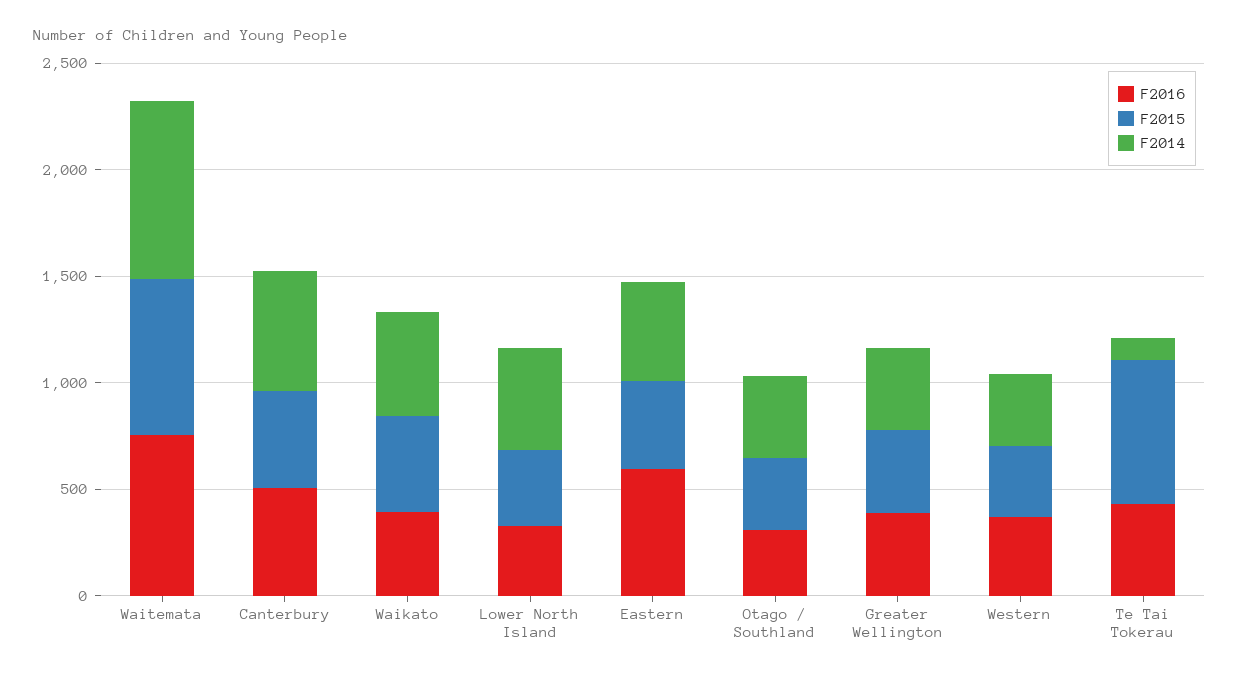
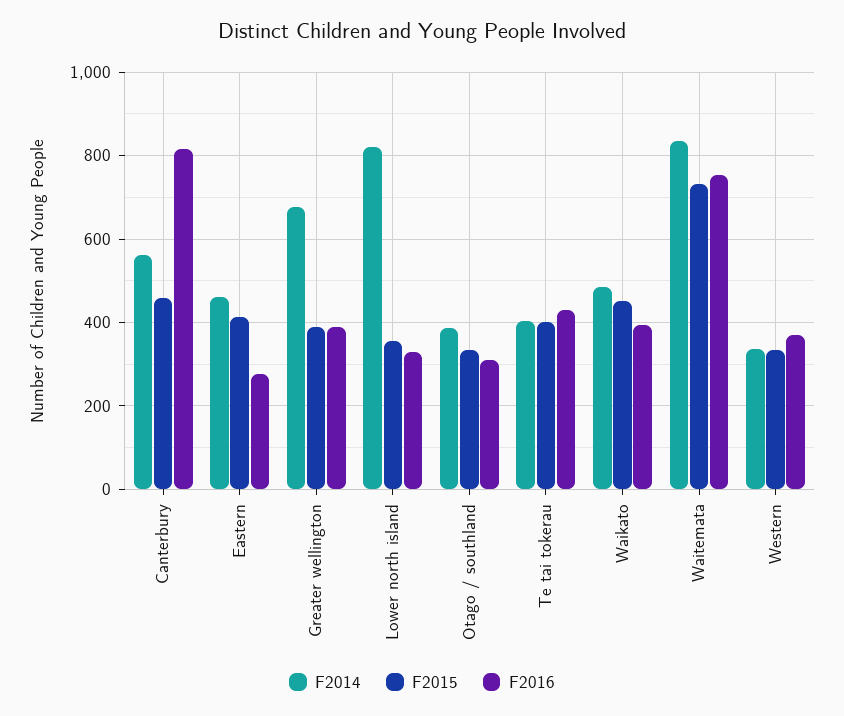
  {
    "F2016": {
      "Waitemata": 760,
-     "Canterbury": 500,
+     "Canterbury": 820,
      "Waikato": 400,
      "Lower North Island": 320,
-     "Eastern": 600,
+     "Eastern": 280,
      "Otago / Southland": 320,
      "Greater Wellington": 400,
      "Western": 380,
      "Te Tai Tokerau": 440
    },
    "F2015": {
      "Waitemata": 740,
      "Canterbury": 460,
      "Waikato": 460,
      "Lower North Island": 360,
      "Eastern": 420,
      "Otago / Southland": 340,
      "Greater Wellington": 380,
      "Western": 340,
-     "Te Tai Tokerau": 700
+     "Te Tai Tokerau": 400
    },
    "F2014": {
      "Waitemata": 840,
      "Canterbury": 560,
      "Waikato": 480,
-     "Lower North Island": 500,
+     "Lower North Island": 820,
      "Eastern": 460,
      "Otago / Southland": 380,
-     "Greater Wellington": 400,
+     "Greater Wellington": 680,
      "Western": 340,
-     "Te Tai Tokerau": 100
+     "Te Tai Tokerau": 400
    }
  }

